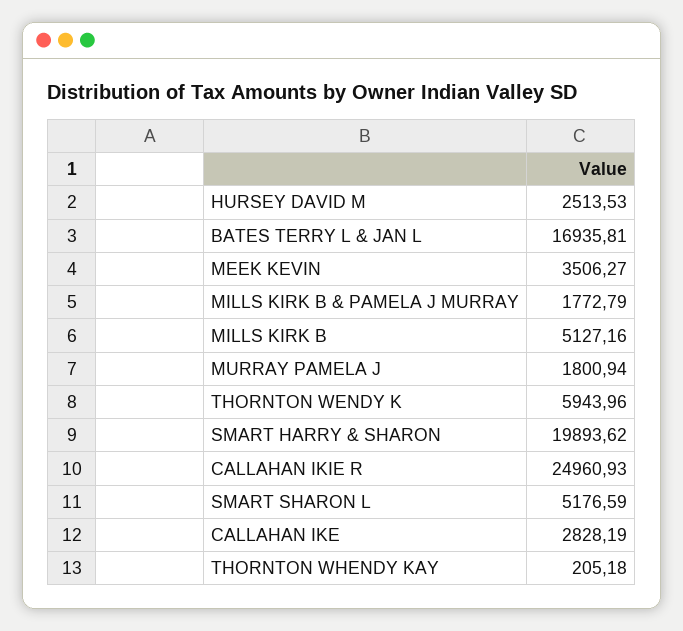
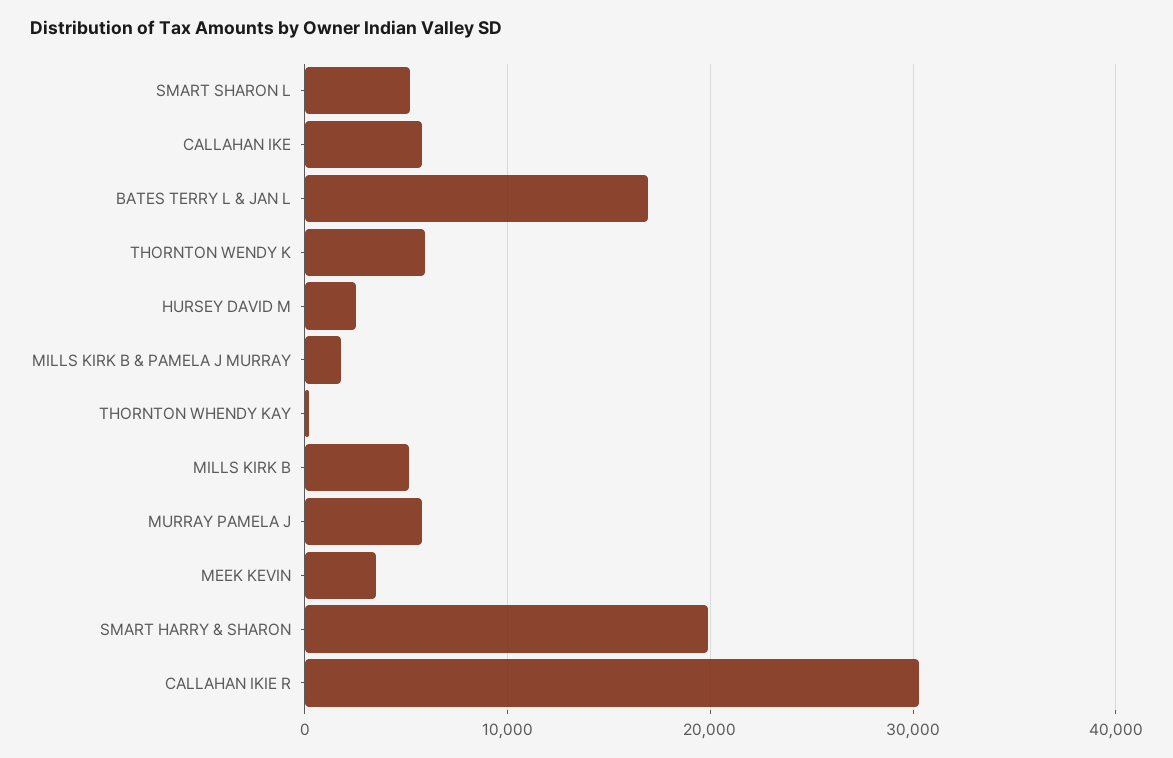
  {
    "HURSEY DAVID M": 2513.53,
    "BATES TERRY L & JAN L": 16935.81,
    "MEEK KEVIN": 3506.27,
    "MILLS KIRK B & PAMELA J MURRAY": 1772.79,
    "MILLS KIRK B": 5127.16,
-   "MURRAY PAMELA J": 1800.94,
+   "MURRAY PAMELA J": 6000,
    "THORNTON WENDY K": 5943.96,
    "SMART HARRY & SHARON": 19893.62,
-   "CALLAHAN IKIE R": 24960.93,
+   "CALLAHAN IKIE R": 30000,
    "SMART SHARON L": 5176.59,
-   "CALLAHAN IKE": 2828.19,
+   "CALLAHAN IKE": 6000,
    "THORNTON WHENDY KAY": 205.18
  }

